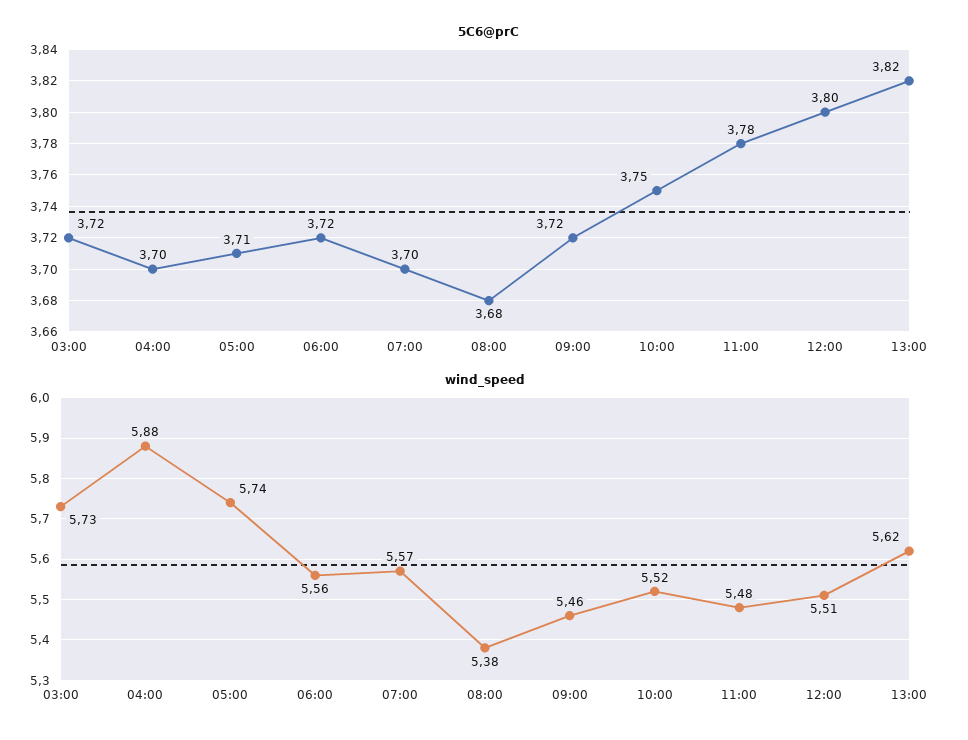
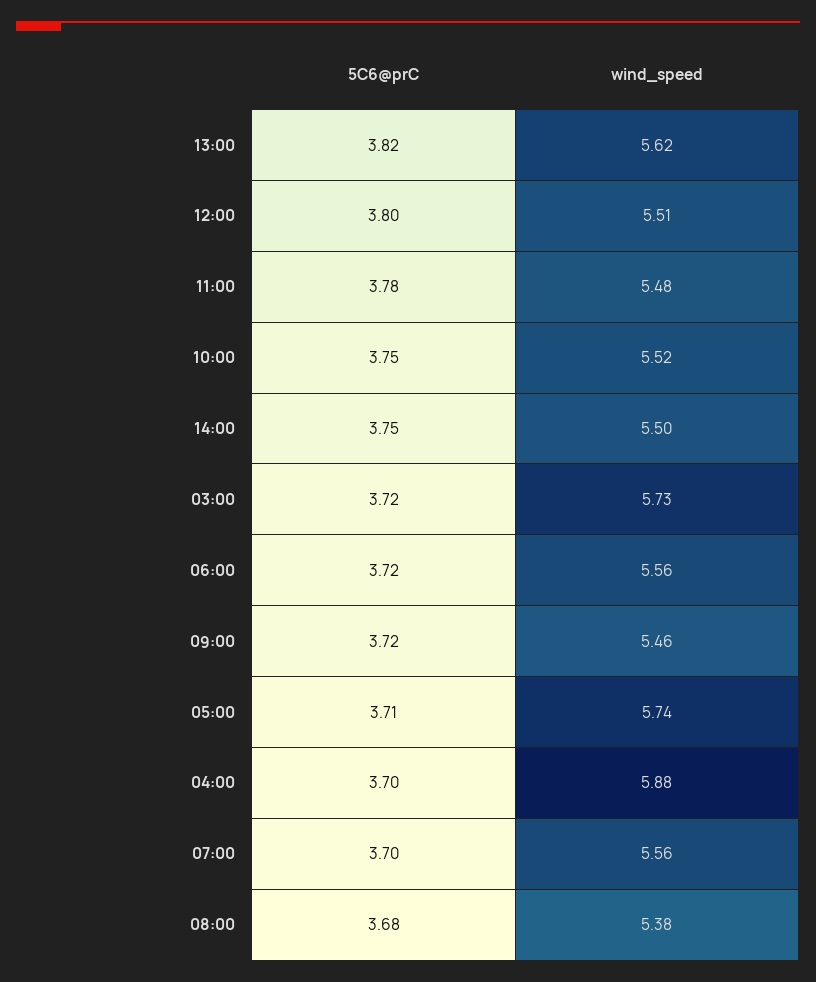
  {
    "5C6@prC": {
      "03:00": 3.72,
      "04:00": 3.7,
      "05:00": 3.71,
      "06:00": 3.72,
      "07:00": 3.7,
      "08:00": 3.68,
      "09:00": 3.72,
      "10:00": 3.75,
      "11:00": 3.78,
      "12:00": 3.8,
-     "13:00": 3.82
+     "13:00": 3.82,
+     "14:00": 3.75
    },
    "wind_speed": {
      "03:00": 5.73,
      "04:00": 5.88,
      "05:00": 5.74,
      "06:00": 5.56,
-     "07:00": 5.57,
+     "07:00": 5.56,
      "08:00": 5.38,
      "09:00": 5.46,
      "10:00": 5.52,
      "11:00": 5.48,
      "12:00": 5.51,
-     "13:00": 5.62
+     "13:00": 5.62,
+     "14:00": 5.5
    }
  }

